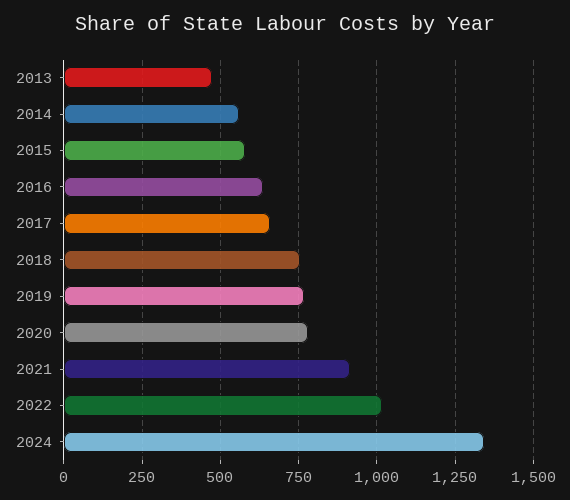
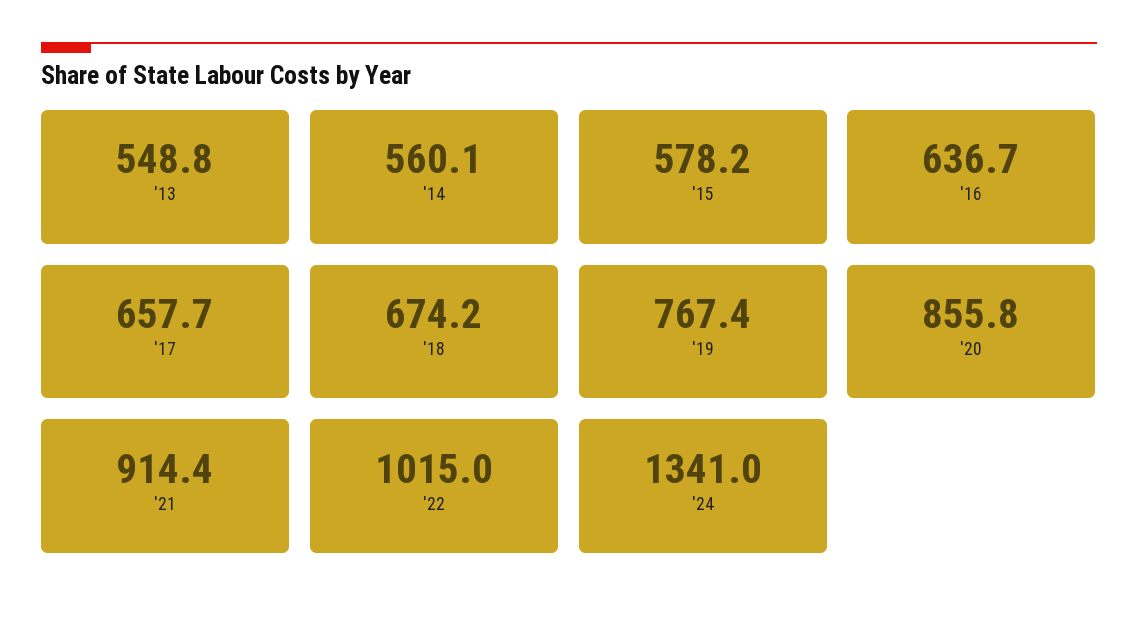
  {
-   "2013": 475,
+   "2013": 548.8,
    "2014": 560.1,
    "2015": 578.2,
    "2016": 636.7,
    "2017": 657.7,
-   "2018": 750,
+   "2018": 674.2,
    "2019": 767.4,
-   "2020": 775,
+   "2020": 855.8,
    "2021": 914.4,
    "2022": 1015,
    "2024": 1341
  }

